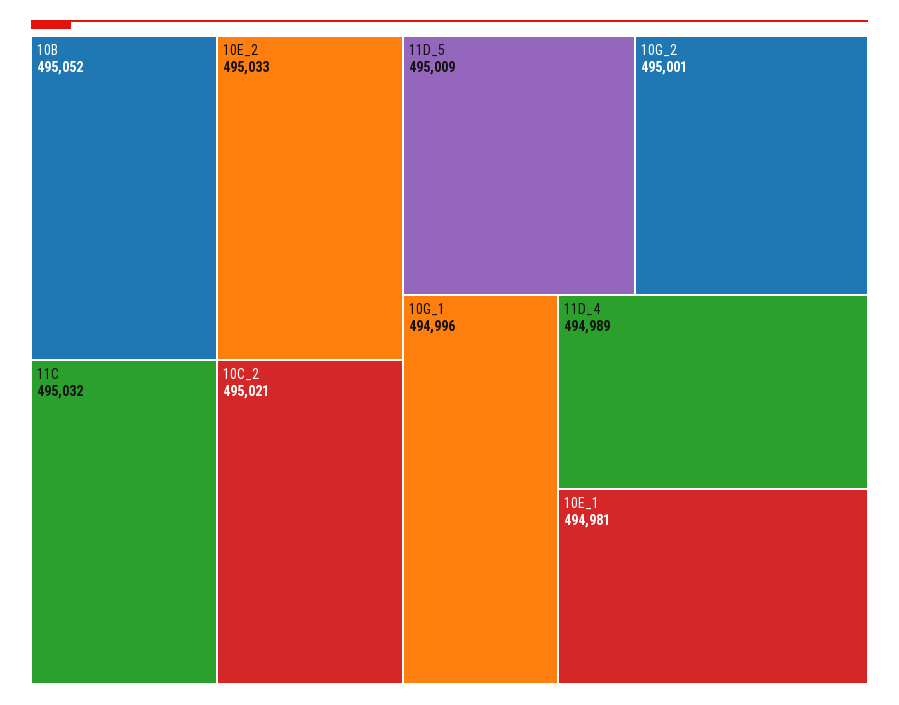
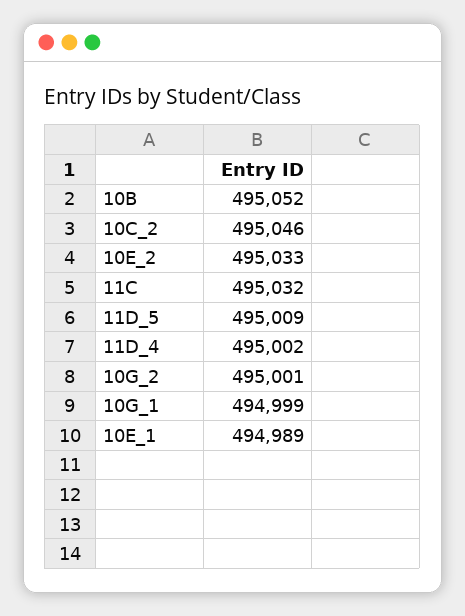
  {
    "10B": 495052,
    "10E_2": 495033,
    "11C": 495032,
-   "10C_2": 495021,
+   "10C_2": 495046,
    "11D_5": 495009,
    "10G_2": 495001,
-   "10G_1": 494996,
+   "10G_1": 494999,
-   "11D_4": 494989,
+   "11D_4": 495002,
-   "10E_1": 494981
+   "10E_1": 494989
  }

